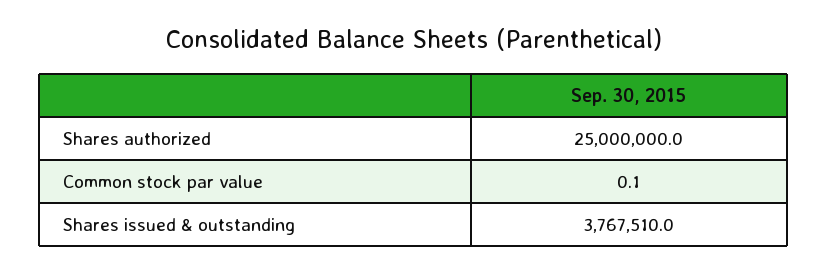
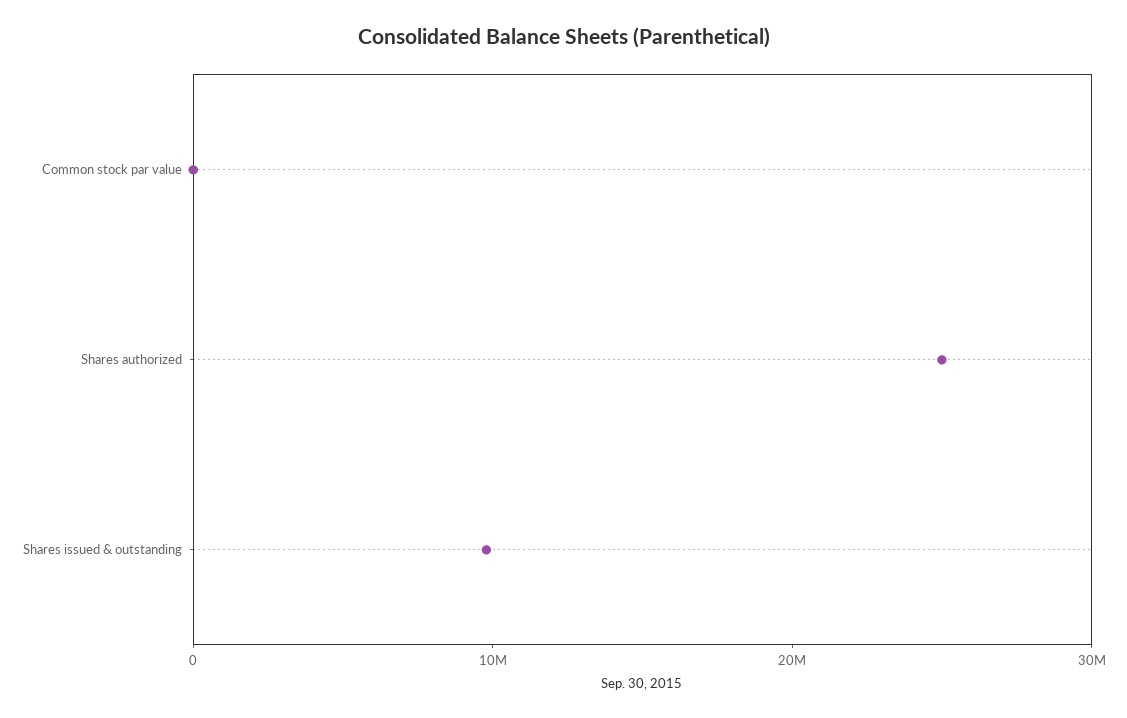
  {
    "Shares authorized": 25000000,
    "Common stock par value": 0.1,
-   "Shares issued & outstanding": 3767510
+   "Shares issued & outstanding": 10000000
  }

